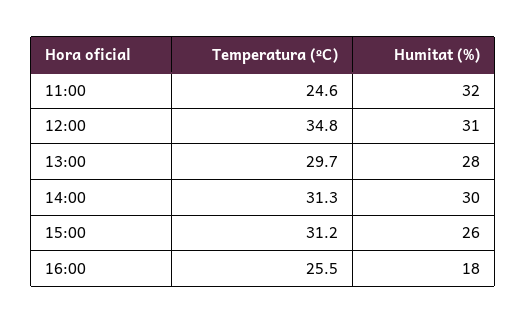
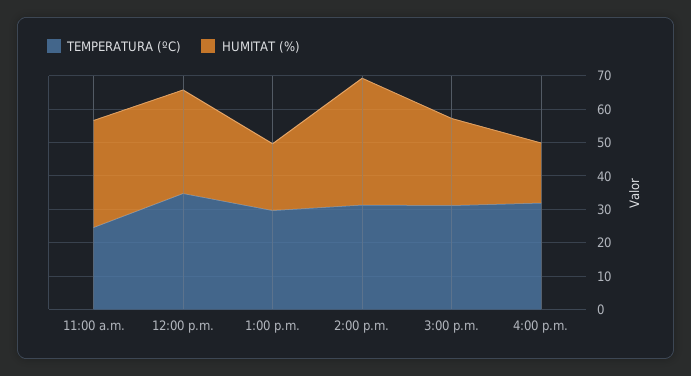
  {
    "Temperatura (ºC)": {
      "11:00": 24.6,
      "12:00": 34.8,
      "13:00": 29.7,
      "14:00": 31.3,
      "15:00": 31.2,
-     "16:00": 25.5
+     "16:00": 32.5
    },
    "Humitat (%)": {
      "11:00": 32,
      "12:00": 31,
-     "13:00": 28,
+     "13:00": 20,
-     "14:00": 30,
+     "14:00": 37.5,
      "15:00": 26,
      "16:00": 18
    }
  }

